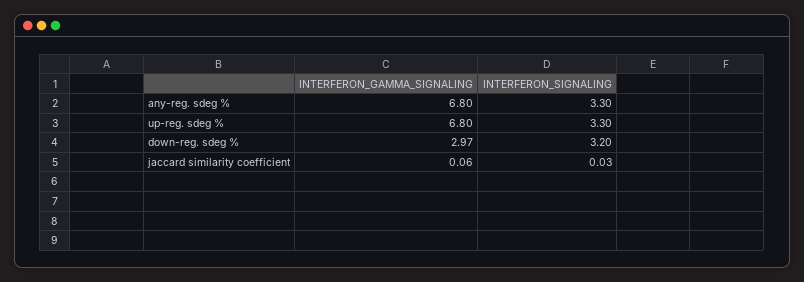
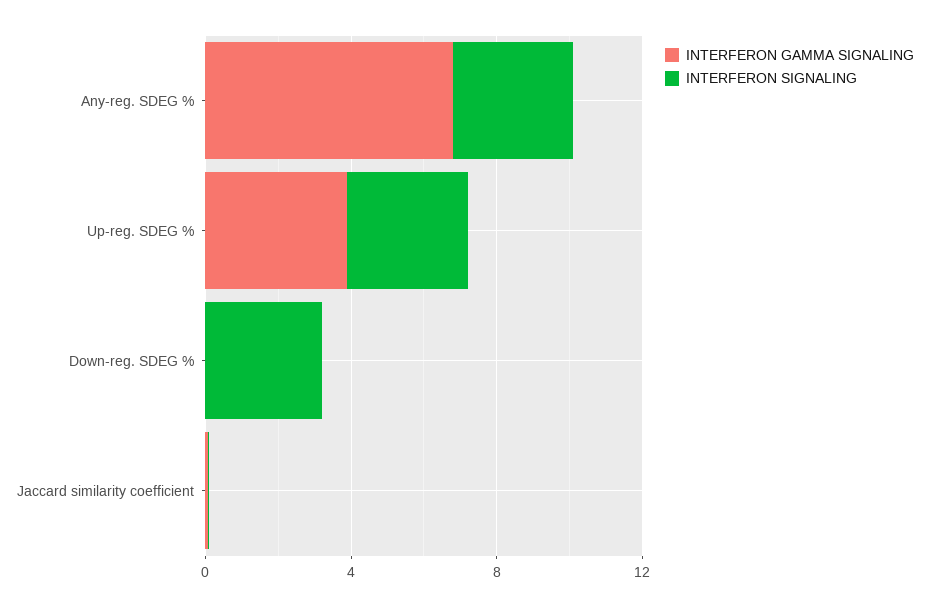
  {
    "INTERFERON_GAMMA_SIGNALING": {
      "any-reg. sdeg %": 6.8,
-     "up-reg. sdeg %": 6.8,
+     "up-reg. sdeg %": 4,
-     "down-reg. sdeg %": 2.97,
+     "down-reg. sdeg %": 0,
      "jaccard similarity coefficient": 0.06
    },
    "INTERFERON_SIGNALING": {
      "any-reg. sdeg %": 3.3,
      "up-reg. sdeg %": 3.3,
      "down-reg. sdeg %": 3.2,
      "jaccard similarity coefficient": 0.03
    }
  }

